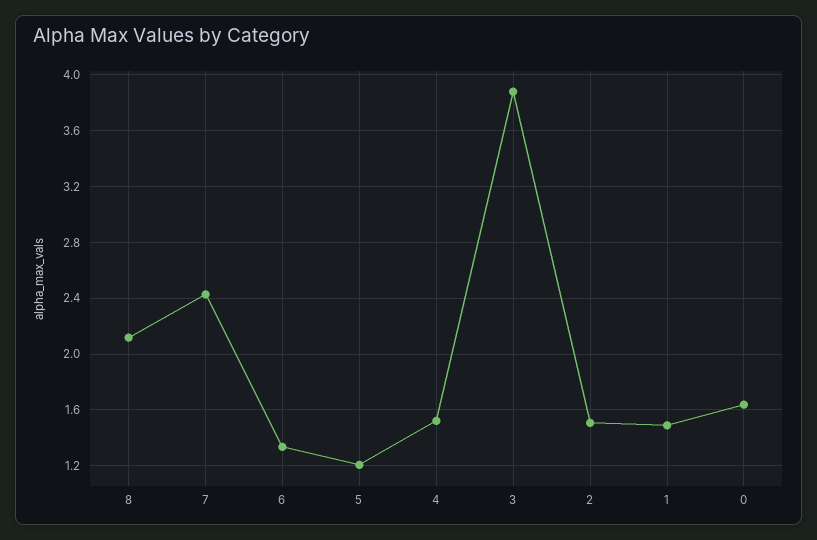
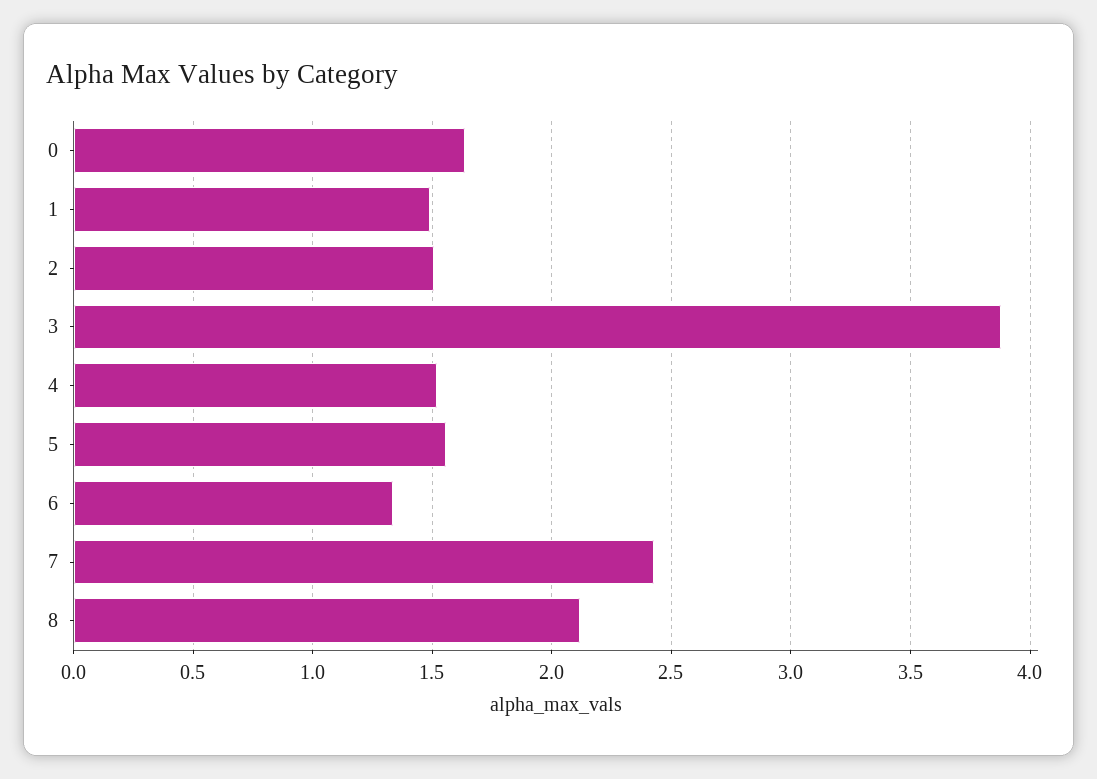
  {
    "8": 2.1,
    "7": 2.45,
    "6": 1.35,
-   "5": 1.2,
+   "5": 1.55,
    "4": 1.5,
    "3": 3.9,
    "2": 1.5,
    "1": 1.5,
    "0": 1.65
  }

